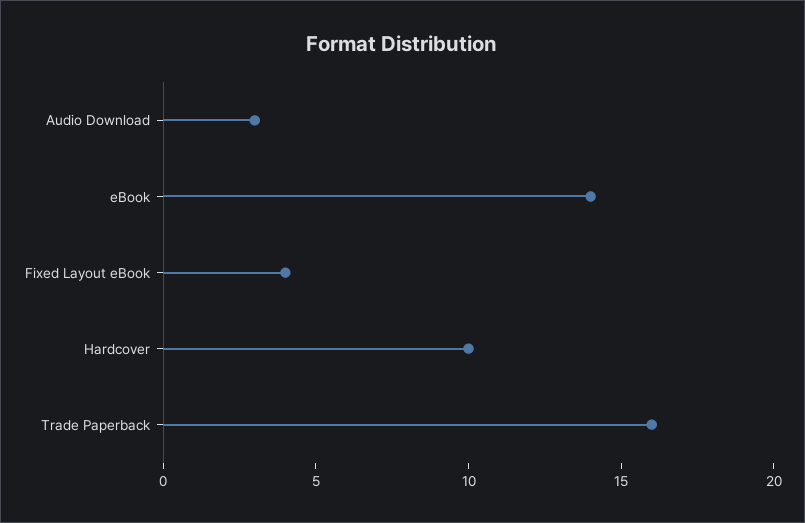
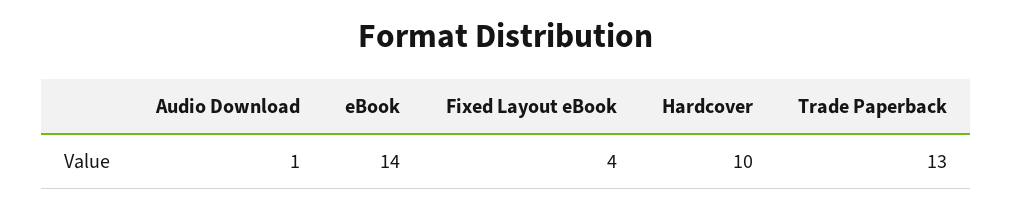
  {
-   "Audio Download": 3,
+   "Audio Download": 1,
    "eBook": 14,
    "Fixed Layout eBook": 4,
    "Hardcover": 10,
-   "Trade Paperback": 16
+   "Trade Paperback": 13
  }

